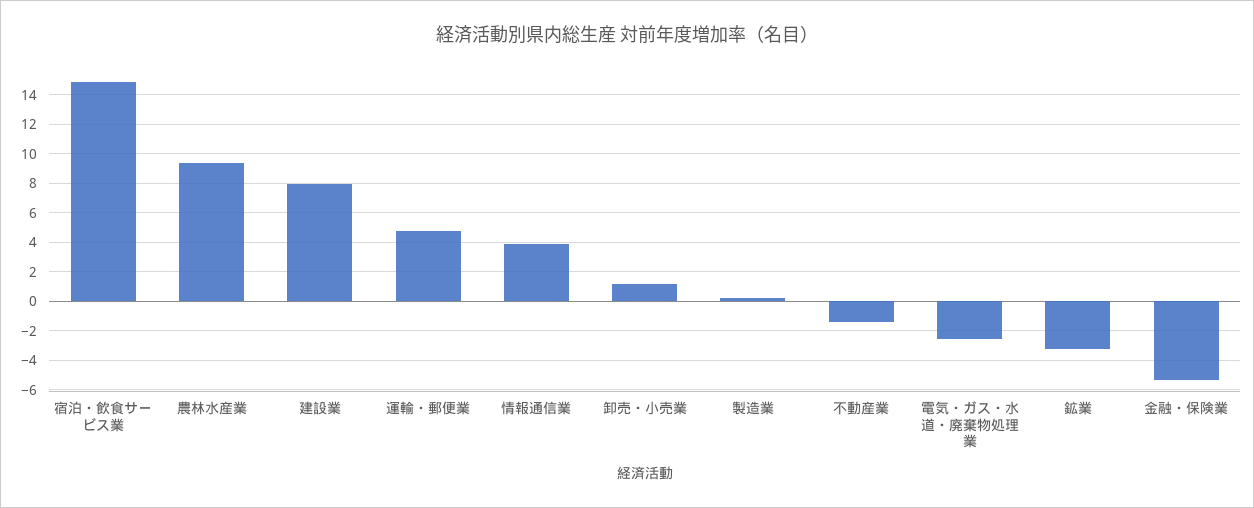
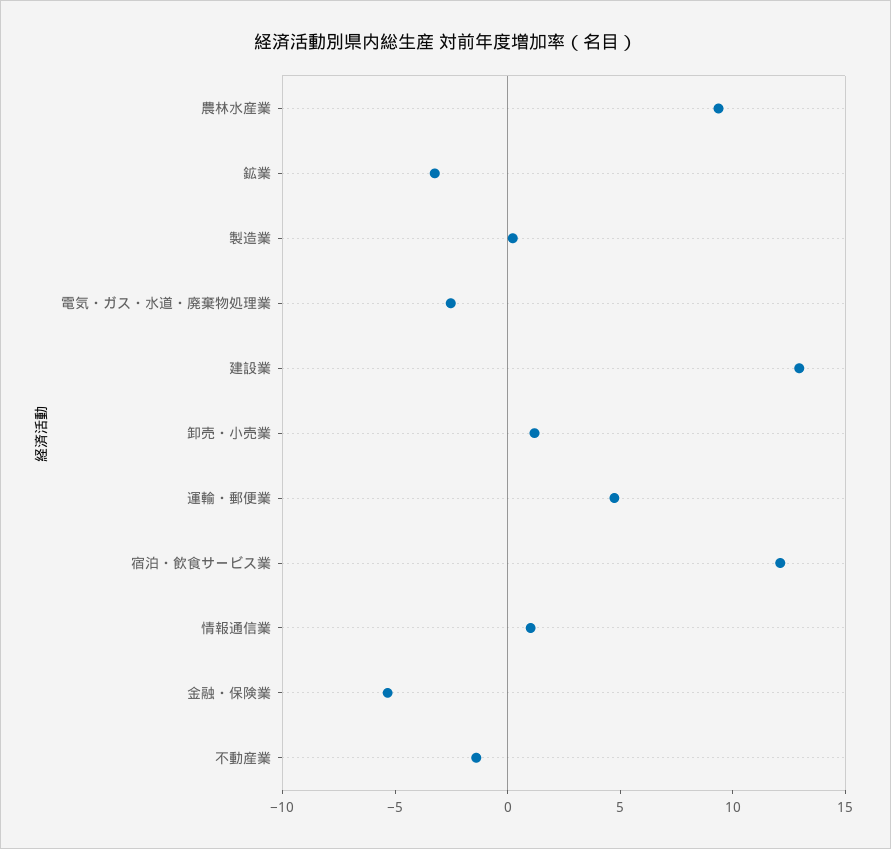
  {
-   "宿泊・飲食サービス業": 15,
+   "宿泊・飲食サービス業": 12,
    "農林水産業": 9.5,
-   "建設業": 8,
+   "建設業": 13,
    "運輸・郵便業": 4.5,
-   "情報通信業": 4,
+   "情報通信業": 1,
    "卸売・小売業": 1,
    "製造業": 0,
    "不動産業": -1.5,
    "電気・ガス・水道・廃棄物処理業": -2.5,
    "鉱業": -3,
    "金融・保険業": -5.5
  }

